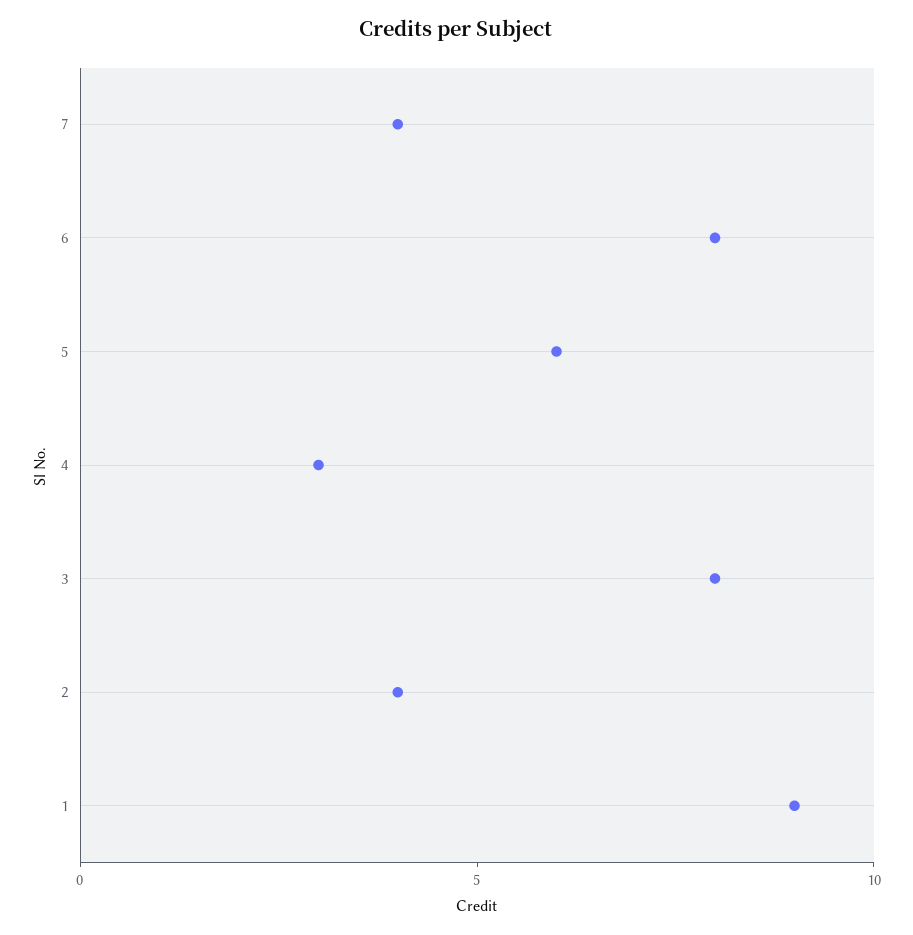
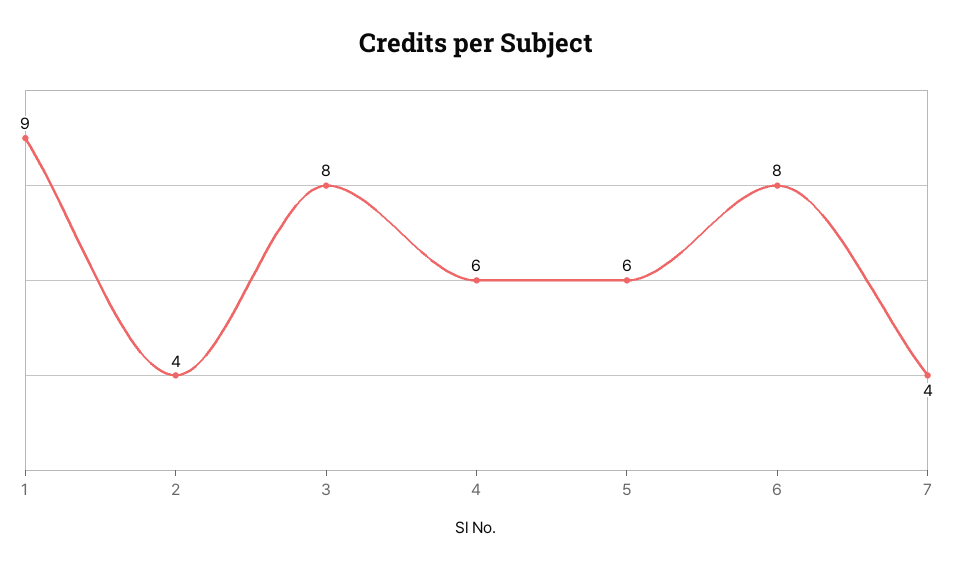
  {
    "7": 4,
    "6": 8,
    "5": 6,
-   "4": 3,
+   "4": 6,
    "3": 8,
    "2": 4,
    "1": 9
  }

